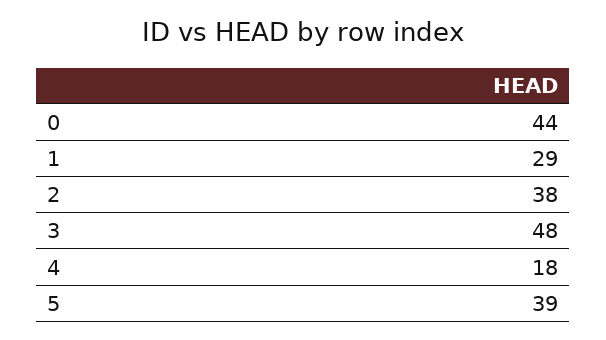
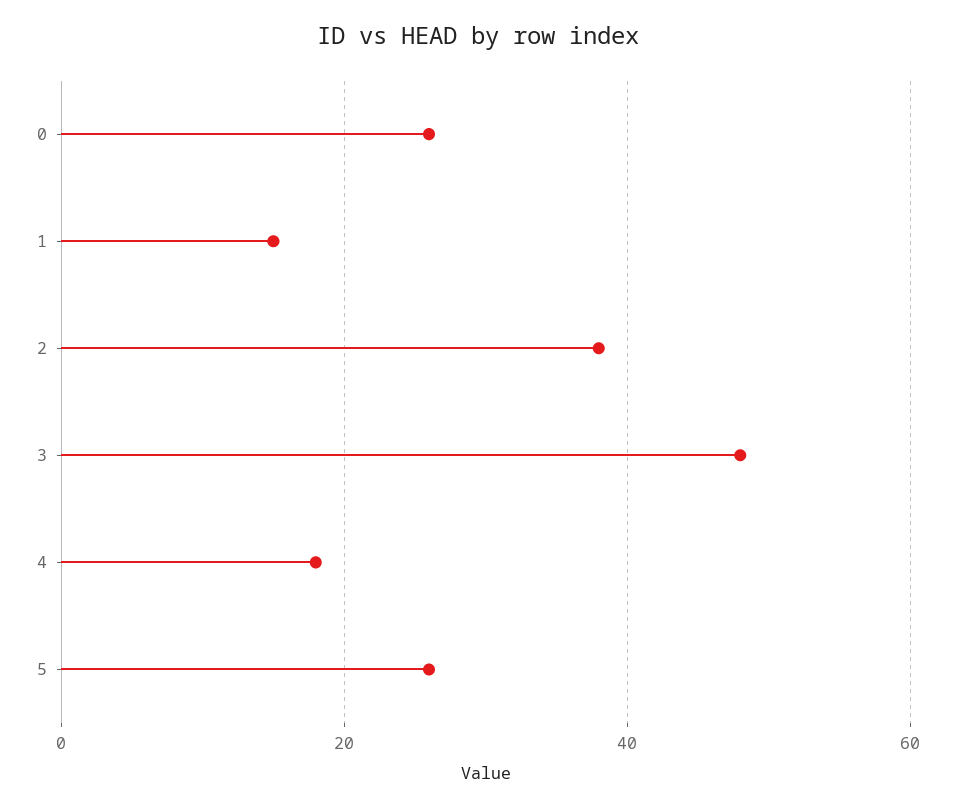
  {
-   "0": 44,
+   "0": 25,
-   "1": 29,
+   "1": 15,
    "2": 38,
    "3": 48,
    "4": 18,
-   "5": 39
+   "5": 25
  }

